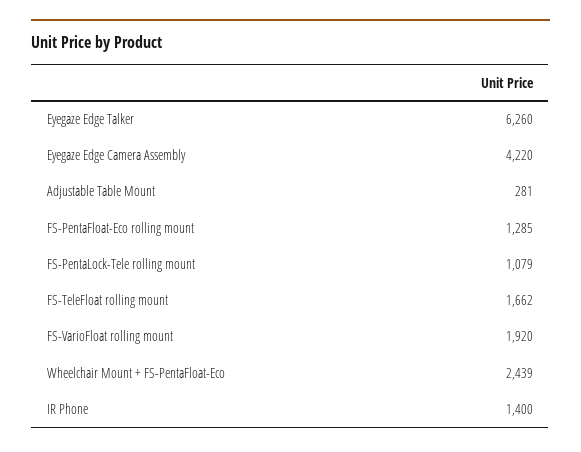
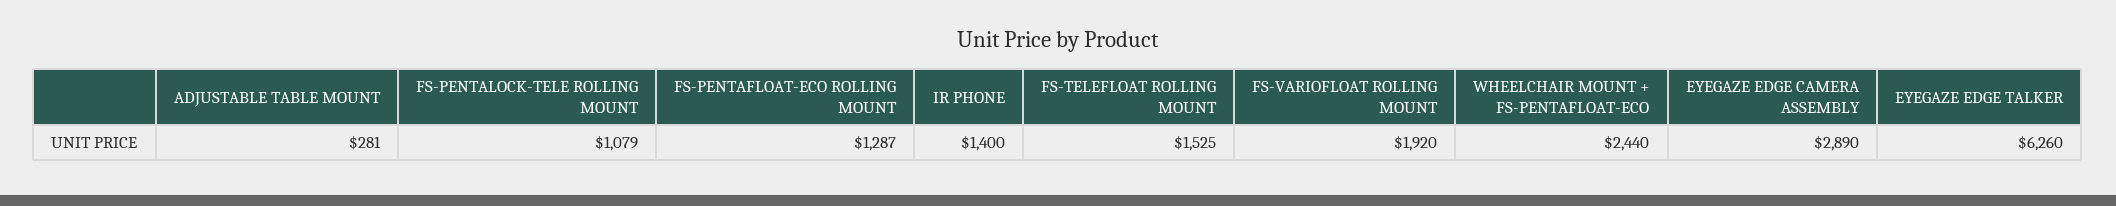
  {
    "Eyegaze Edge Talker": 6260,
-   "Eyegaze Edge Camera Assembly": 4220,
+   "Eyegaze Edge Camera Assembly": 2890,
    "Adjustable Table Mount": 281,
-   "FS-PentaFloat-Eco rolling mount": 1285,
+   "FS-PentaFloat-Eco rolling mount": 1287,
    "FS-PentaLock-Tele rolling mount": 1079,
-   "FS-TeleFloat rolling mount": 1662,
+   "FS-TeleFloat rolling mount": 1525,
    "FS-VarioFloat rolling mount": 1920,
-   "Wheelchair Mount + FS-PentaFloat-Eco": 2439,
+   "Wheelchair Mount + FS-PentaFloat-Eco": 2440,
    "IR Phone": 1400
  }

